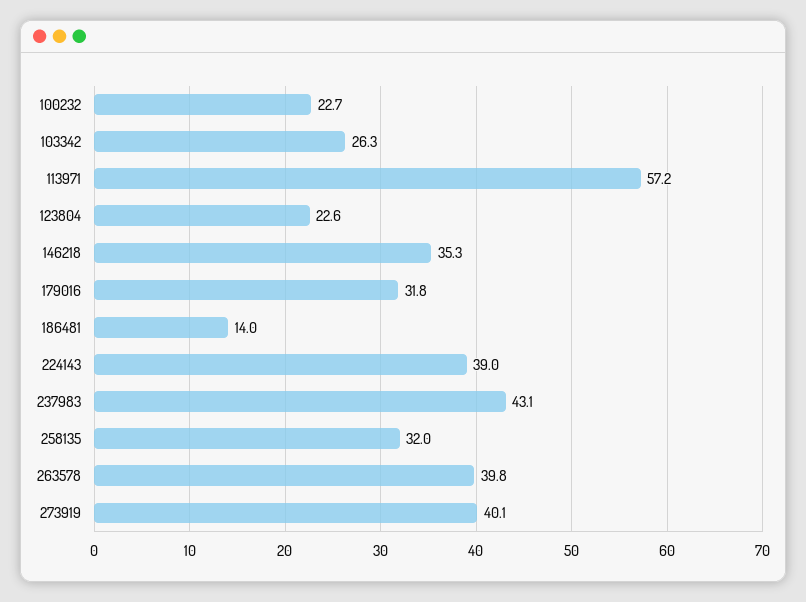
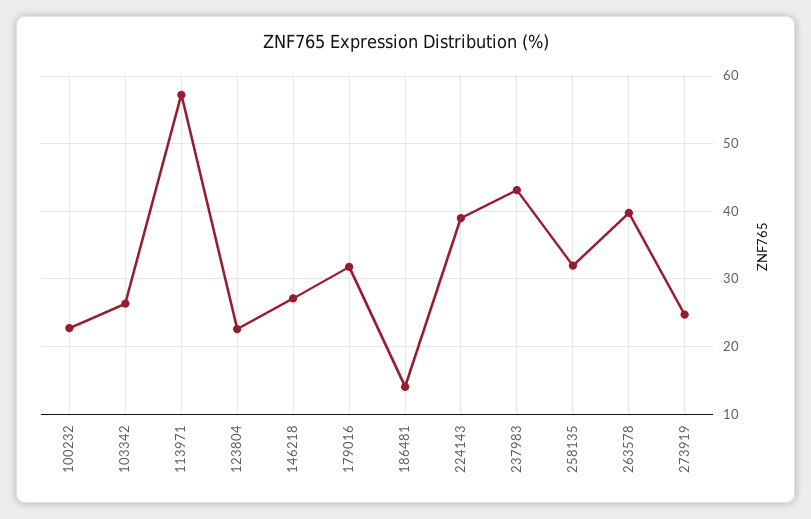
  {
    "100232": 22.7,
    "103342": 26.3,
    "113971": 57.2,
    "123804": 22.6,
-   "146218": 35.3,
+   "146218": 27,
    "179016": 31.8,
    "186481": 14,
    "224143": 39,
    "237983": 43.1,
    "258135": 32,
    "263578": 39.8,
-   "273919": 40.1
+   "273919": 25
  }

